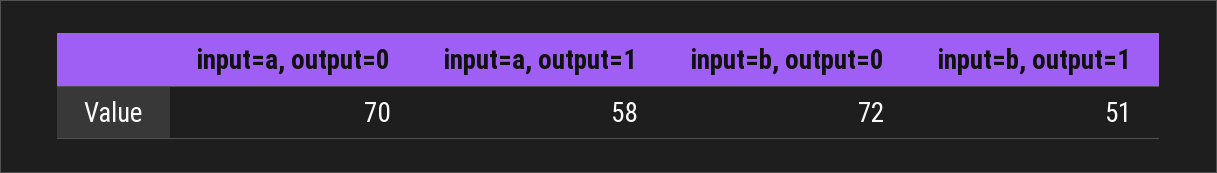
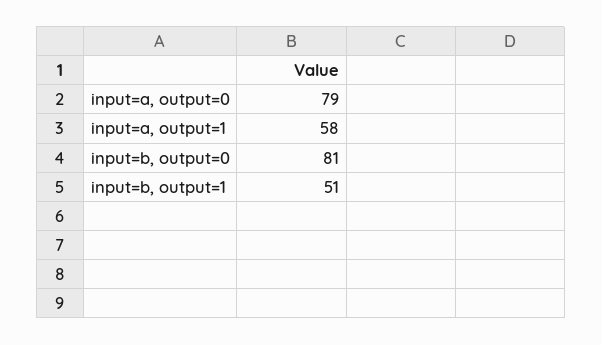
  {
-   "input=a, output=0": 70,
+   "input=a, output=0": 79,
    "input=a, output=1": 58,
-   "input=b, output=0": 72,
+   "input=b, output=0": 81,
    "input=b, output=1": 51
  }

